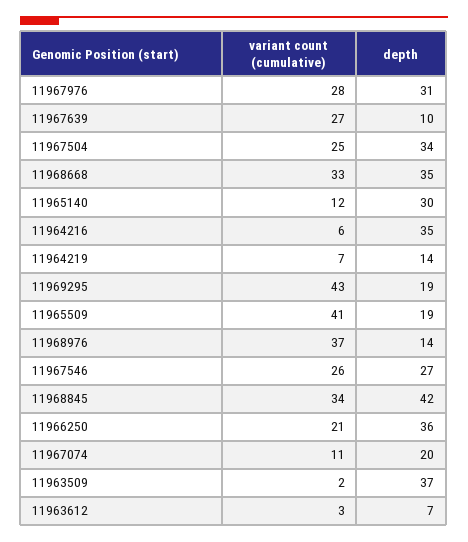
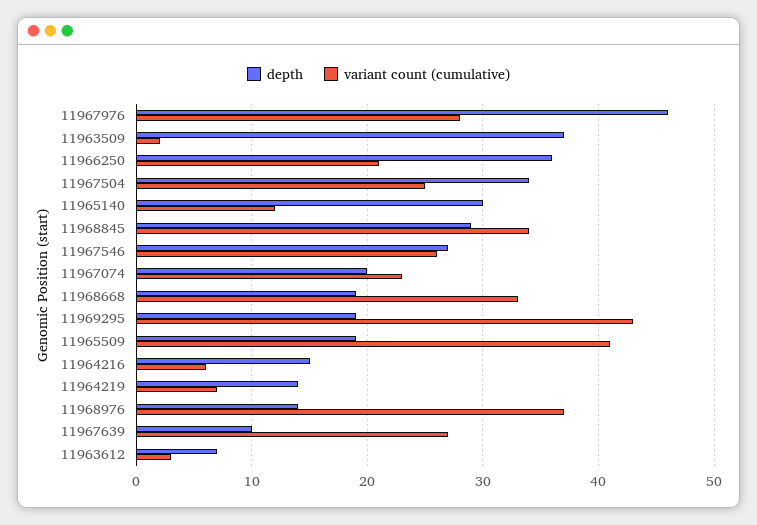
  {
    "variant count (cumulative)": {
      "11967976": 28,
      "11967639": 27,
      "11967504": 25,
      "11968668": 33,
      "11965140": 12,
      "11964216": 6,
      "11964219": 7,
      "11969295": 43,
      "11965509": 41,
      "11968976": 37,
      "11967546": 26,
      "11968845": 34,
      "11966250": 21,
-     "11967074": 11,
+     "11967074": 23,
      "11963509": 2,
      "11963612": 3
    },
    "depth": {
-     "11967976": 31,
+     "11967976": 46,
      "11967639": 10,
      "11967504": 34,
-     "11968668": 35,
+     "11968668": 19,
      "11965140": 30,
-     "11964216": 35,
+     "11964216": 15,
      "11964219": 14,
      "11969295": 19,
      "11965509": 19,
      "11968976": 14,
      "11967546": 27,
-     "11968845": 42,
+     "11968845": 29,
      "11966250": 36,
      "11967074": 20,
      "11963509": 37,
      "11963612": 7
    }
  }

